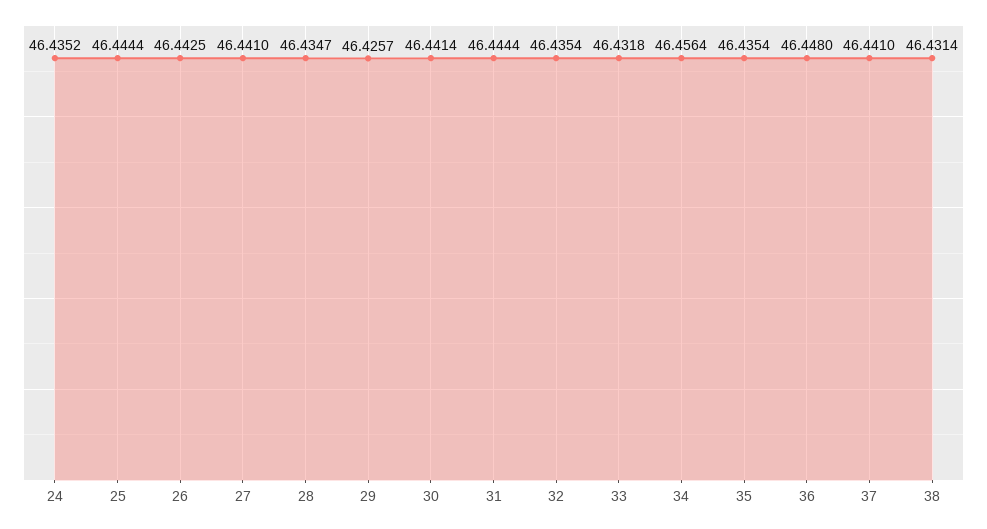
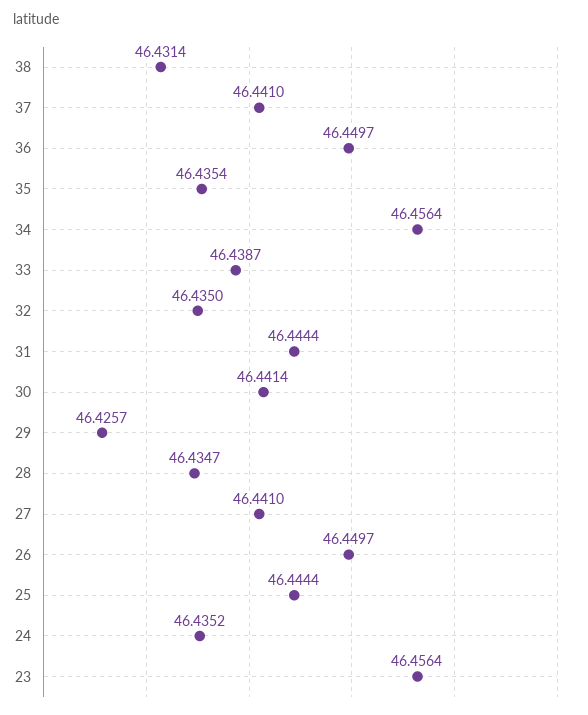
  {
    "24": 46.4352,
    "25": 46.4444,
-   "26": 46.4425,
+   "26": 46.4497,
    "27": 46.441,
    "28": 46.4347,
    "29": 46.4257,
    "30": 46.4414,
    "31": 46.4444,
-   "32": 46.4354,
+   "32": 46.435,
-   "33": 46.4318,
+   "33": 46.4387,
    "34": 46.4564,
    "35": 46.4354,
-   "36": 46.448,
+   "36": 46.4497,
    "37": 46.441,
-   "38": 46.4314
+   "38": 46.4314,
+   "23": 46.4564
  }

